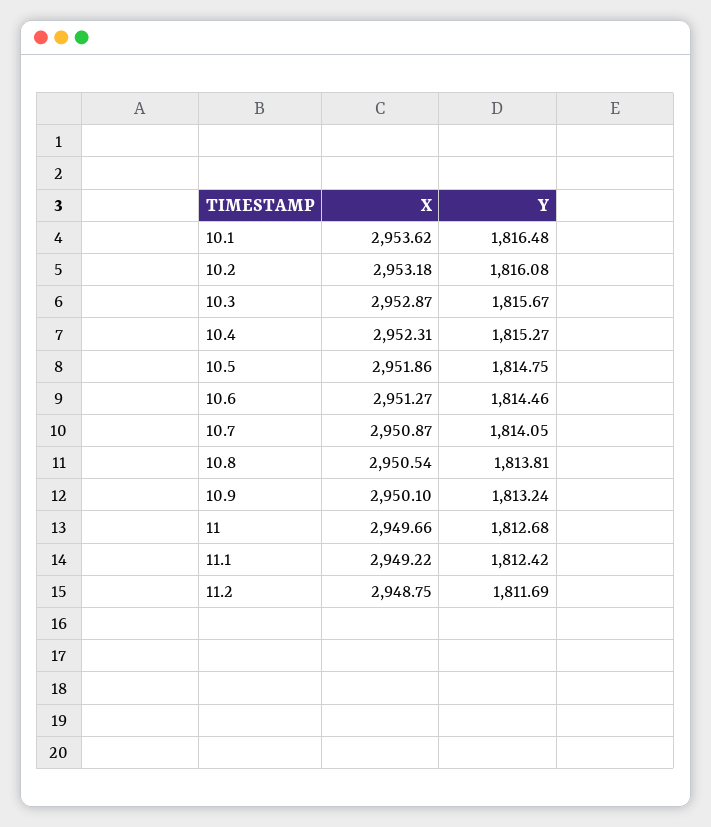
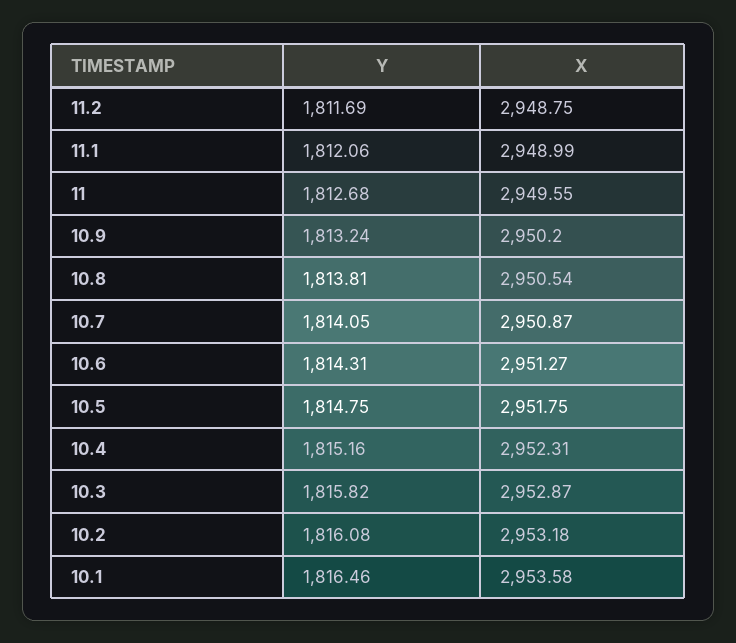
  {
    "X": {
-     "10.1": 2953.62,
+     "10.1": 2953.58,
      "10.2": 2953.18,
      "10.3": 2952.87,
      "10.4": 2952.31,
-     "10.5": 2951.86,
+     "10.5": 2951.75,
      "10.6": 2951.27,
      "10.7": 2950.87,
      "10.8": 2950.54,
-     "10.9": 2950.1,
+     "10.9": 2950.2,
-     "11": 2949.66,
+     "11": 2949.55,
-     "11.1": 2949.22,
+     "11.1": 2948.99,
      "11.2": 2948.75
    },
    "Y": {
-     "10.1": 1816.48,
+     "10.1": 1816.46,
      "10.2": 1816.08,
-     "10.3": 1815.67,
+     "10.3": 1815.82,
-     "10.4": 1815.27,
+     "10.4": 1815.16,
      "10.5": 1814.75,
-     "10.6": 1814.46,
+     "10.6": 1814.31,
      "10.7": 1814.05,
      "10.8": 1813.81,
      "10.9": 1813.24,
      "11": 1812.68,
-     "11.1": 1812.42,
+     "11.1": 1812.06,
      "11.2": 1811.69
    }
  }

